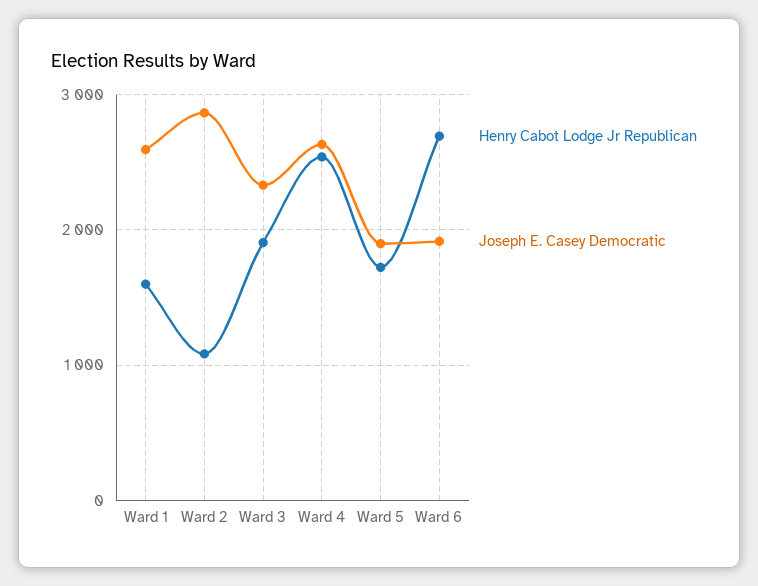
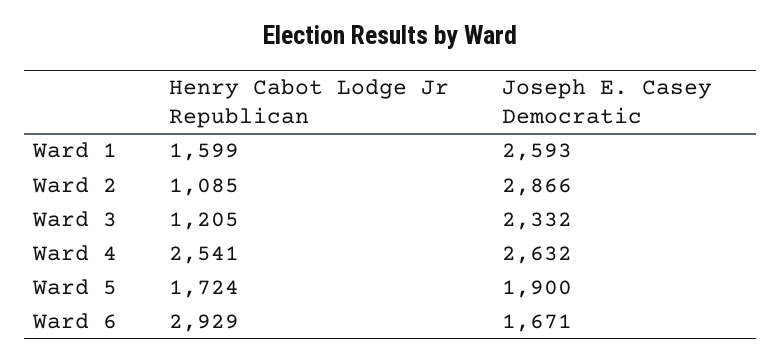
  {
    "Henry Cabot Lodge Jr Republican": {
      "Ward 1": 1599,
      "Ward 2": 1085,
-     "Ward 3": 1900,
+     "Ward 3": 1205,
      "Ward 4": 2541,
      "Ward 5": 1724,
-     "Ward 6": 2700
+     "Ward 6": 2929
    },
    "Joseph E. Casey Democratic": {
      "Ward 1": 2593,
      "Ward 2": 2866,
      "Ward 3": 2332,
      "Ward 4": 2632,
      "Ward 5": 1900,
-     "Ward 6": 1900
+     "Ward 6": 1671
    }
  }

